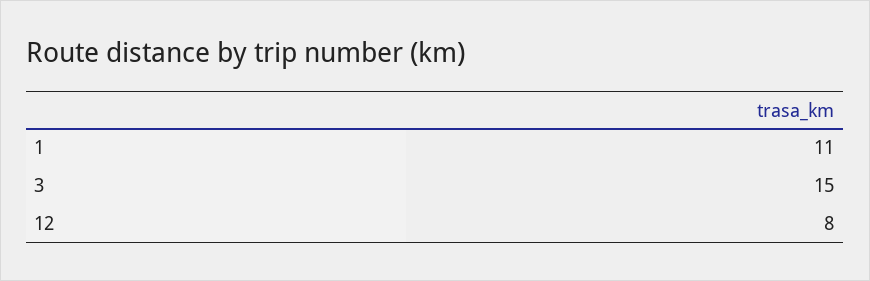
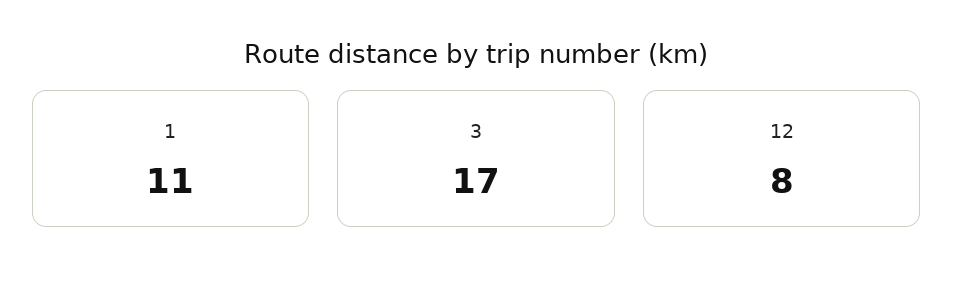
  {
    "1": 11,
-   "3": 15,
+   "3": 17,
    "12": 8
  }

